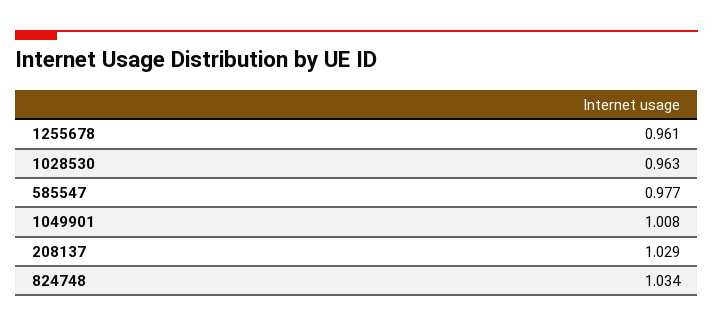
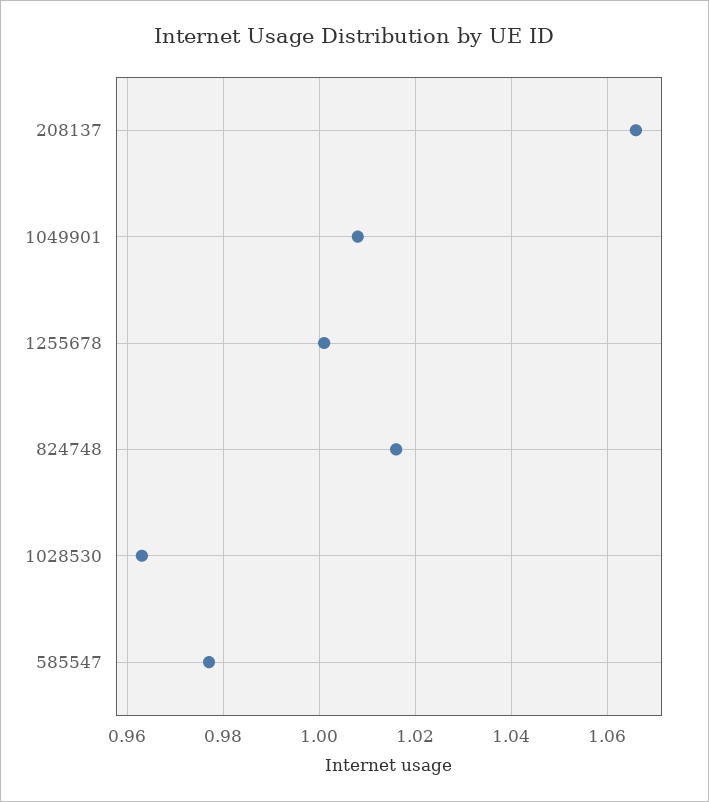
  {
-   "1255678": 0.961,
+   "1255678": 1,
    "1028530": 0.963,
    "585547": 0.977,
    "1049901": 1.008,
-   "208137": 1.029,
+   "208137": 1.065,
-   "824748": 1.034
+   "824748": 1.015
  }

